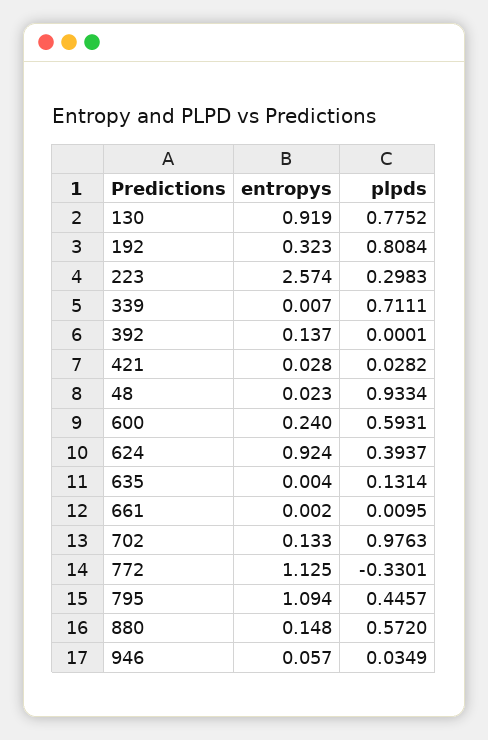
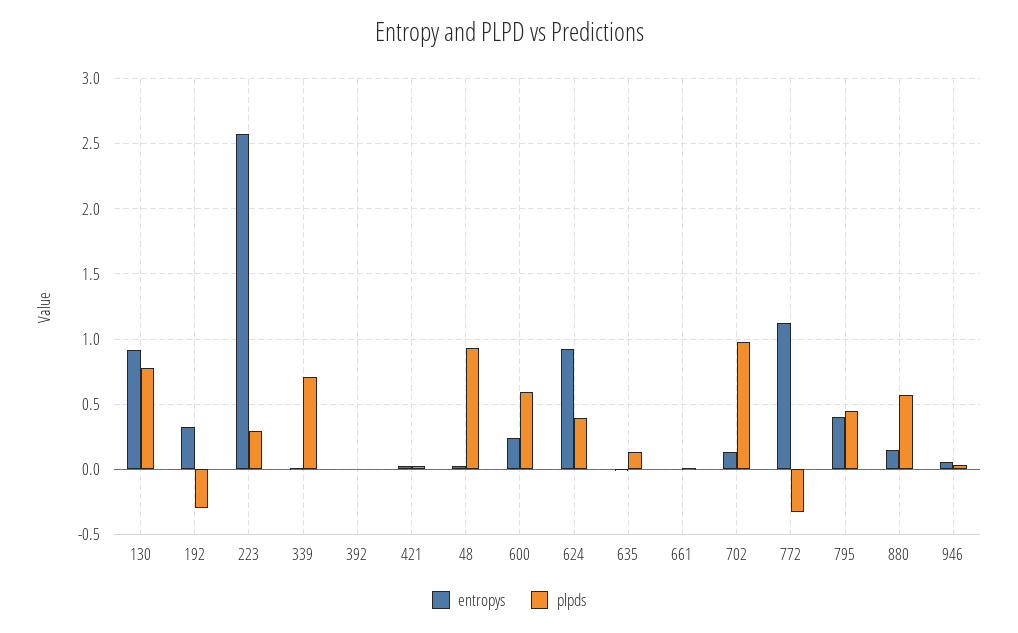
  {
    "entropys": {
      "130": 0.919,
      "192": 0.323,
      "223": 2.574,
      "339": 0.007,
-     "392": 0.137,
+     "392": 0,
      "421": 0.028,
      "48": 0.023,
      "600": 0.24,
      "624": 0.924,
      "635": 0.004,
      "661": 0.002,
      "702": 0.133,
      "772": 1.125,
-     "795": 1.094,
+     "795": 0.4,
      "880": 0.148,
      "946": 0.057
    },
    "plpds": {
      "130": 0.7752,
-     "192": 0.8084,
+     "192": -0.3,
      "223": 0.2983,
      "339": 0.7111,
      "392": 0.0001,
      "421": 0.0282,
      "48": 0.9334,
      "600": 0.5931,
      "624": 0.3937,
      "635": 0.1314,
      "661": 0.0095,
      "702": 0.9763,
      "772": -0.3301,
      "795": 0.4457,
      "880": 0.572,
      "946": 0.0349
    }
  }

